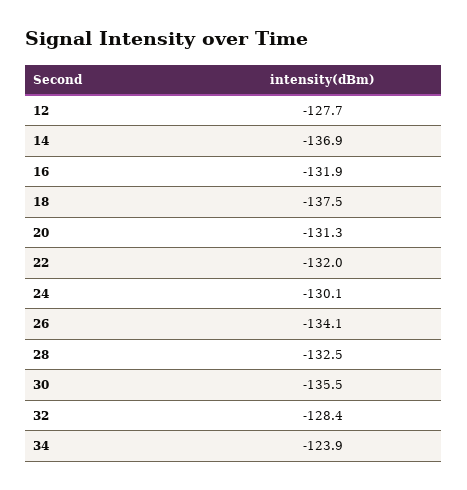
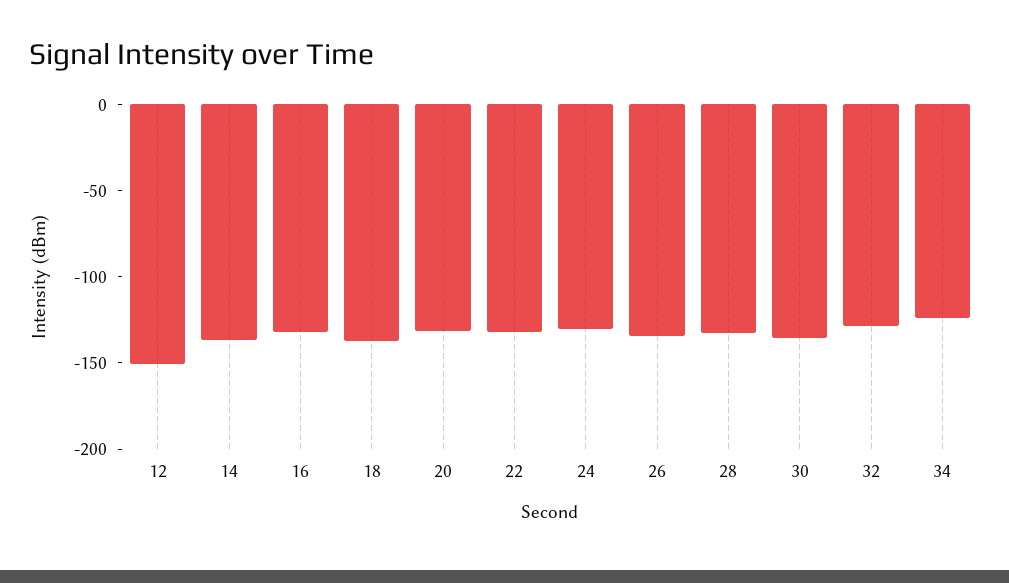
  {
-   "12": -127.7,
+   "12": -150,
    "14": -136.9,
    "16": -131.9,
    "18": -137.5,
    "20": -131.3,
    "22": -132,
    "24": -130.1,
    "26": -134.1,
    "28": -132.5,
    "30": -135.5,
    "32": -128.4,
    "34": -123.9
  }

